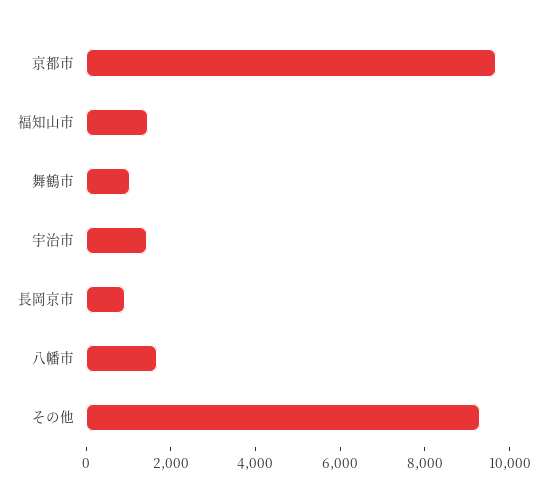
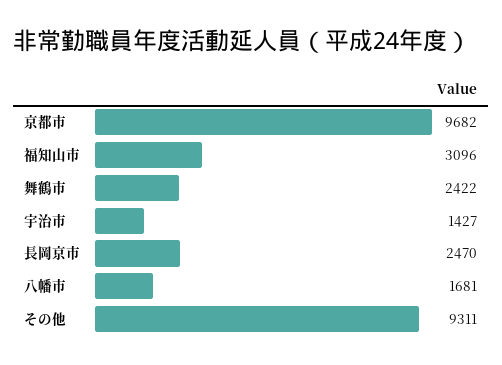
  {
    "京都市": 9682,
-   "福知山市": 1500,
+   "福知山市": 3096,
-   "舞鶴市": 1000,
+   "舞鶴市": 2422,
    "宇治市": 1427,
-   "長岡京市": 1000,
+   "長岡京市": 2470,
    "八幡市": 1681,
    "その他": 9311
  }

